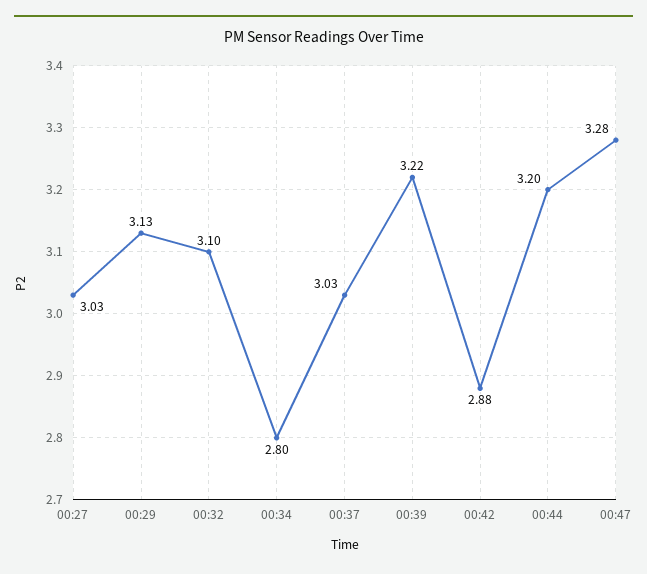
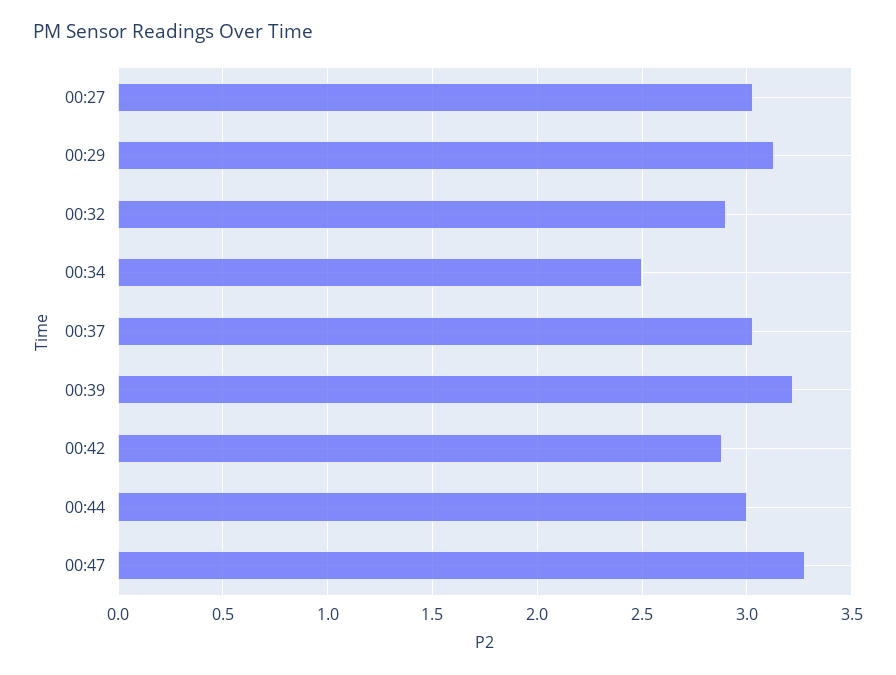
  {
    "00:27": 3.03,
    "00:29": 3.13,
-   "00:32": 3.1,
+   "00:32": 2.9,
-   "00:34": 2.8,
+   "00:34": 2.5,
    "00:37": 3.03,
    "00:39": 3.22,
    "00:42": 2.88,
-   "00:44": 3.2,
+   "00:44": 3,
    "00:47": 3.28
  }

